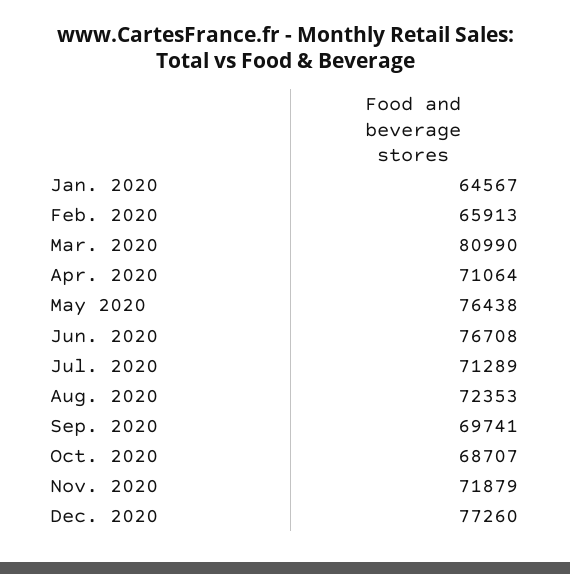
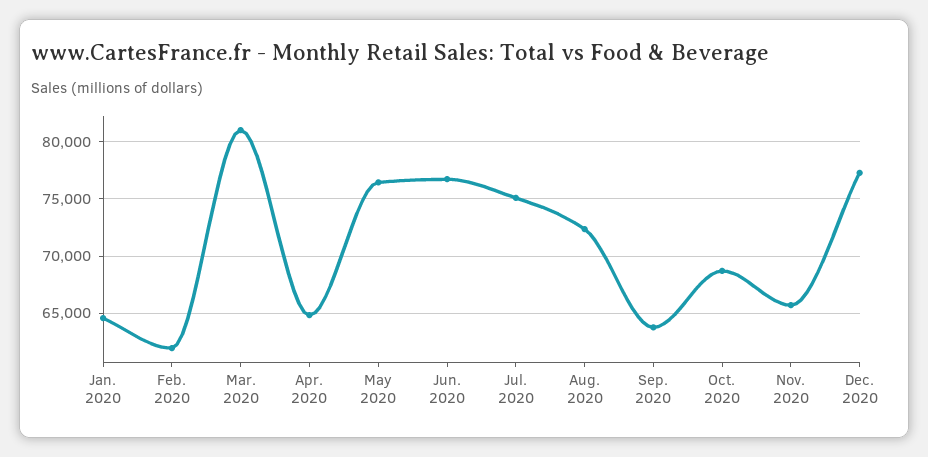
  {
    "Jan. 2020": 64567,
-   "Feb. 2020": 65913,
+   "Feb. 2020": 62000,
    "Mar. 2020": 80990,
-   "Apr. 2020": 71064,
+   "Apr. 2020": 65000,
    "May 2020": 76438,
    "Jun. 2020": 76708,
-   "Jul. 2020": 71289,
+   "Jul. 2020": 75000,
    "Aug. 2020": 72353,
-   "Sep. 2020": 69741,
+   "Sep. 2020": 64000,
    "Oct. 2020": 68707,
-   "Nov. 2020": 71879,
+   "Nov. 2020": 66000,
    "Dec. 2020": 77260
  }

